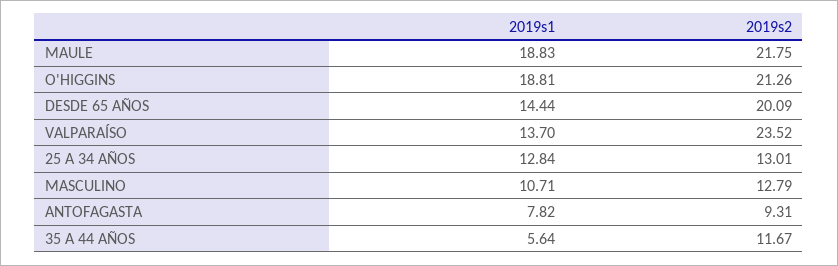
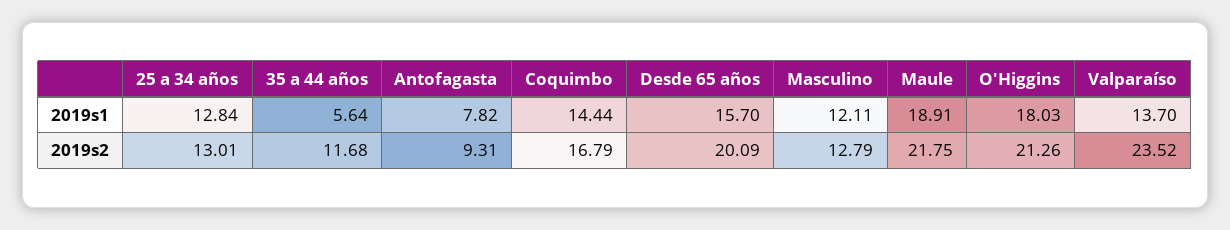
  {
    "2019s1": {
-     "MAULE": 18.83,
+     "MAULE": 18.91,
-     "O'HIGGINS": 18.81,
+     "O'HIGGINS": 18.03,
-     "DESDE 65 AÑOS": 14.44,
+     "DESDE 65 AÑOS": 15.7,
      "VALPARAÍSO": 13.7,
      "25 A 34 AÑOS": 12.84,
-     "MASCULINO": 10.71,
+     "MASCULINO": 12.11,
      "ANTOFAGASTA": 7.82,
-     "35 A 44 AÑOS": 5.64
+     "35 A 44 AÑOS": 5.64,
+     "Coquimbo": 14.44
    },
    "2019s2": {
      "MAULE": 21.75,
      "O'HIGGINS": 21.26,
      "DESDE 65 AÑOS": 20.09,
      "VALPARAÍSO": 23.52,
      "25 A 34 AÑOS": 13.01,
      "MASCULINO": 12.79,
      "ANTOFAGASTA": 9.31,
-     "35 A 44 AÑOS": 11.67
+     "35 A 44 AÑOS": 11.68,
+     "Coquimbo": 16.79
    }
  }

